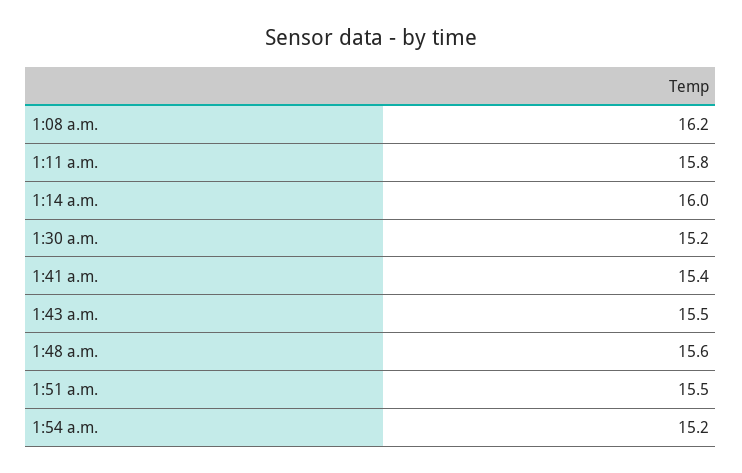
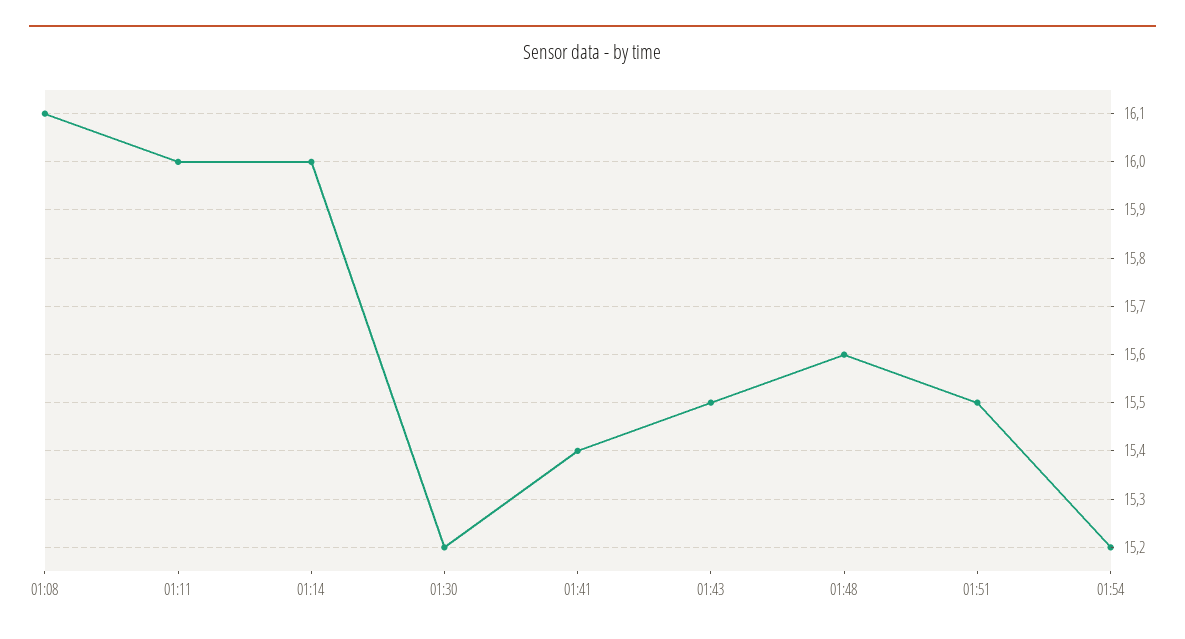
  {
-   "1:08 a.m.": 16.2,
+   "1:08 a.m.": 16.1,
-   "1:11 a.m.": 15.8,
+   "1:11 a.m.": 16,
    "1:14 a.m.": 16,
    "1:30 a.m.": 15.2,
    "1:41 a.m.": 15.4,
    "1:43 a.m.": 15.5,
    "1:48 a.m.": 15.6,
    "1:51 a.m.": 15.5,
    "1:54 a.m.": 15.2
  }

